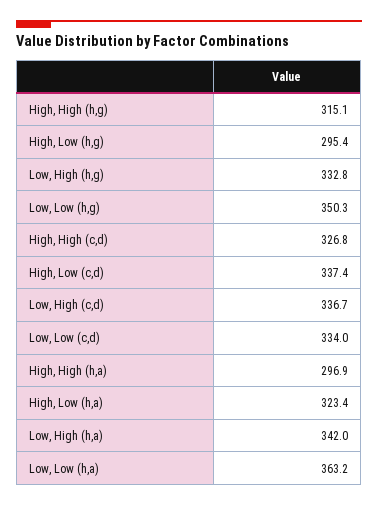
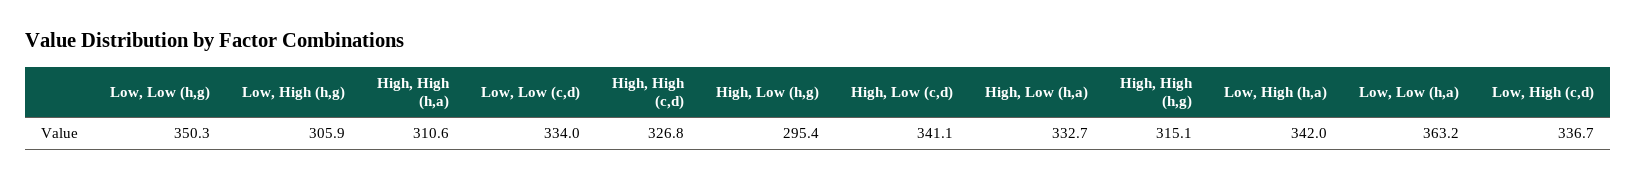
  {
    "High, High (h,g)": 315.1,
    "High, Low (h,g)": 295.4,
-   "Low, High (h,g)": 332.8,
+   "Low, High (h,g)": 305.9,
    "Low, Low (h,g)": 350.3,
    "High, High (c,d)": 326.8,
-   "High, Low (c,d)": 337.4,
+   "High, Low (c,d)": 341.1,
    "Low, High (c,d)": 336.7,
    "Low, Low (c,d)": 334,
-   "High, High (h,a)": 296.9,
+   "High, High (h,a)": 310.6,
-   "High, Low (h,a)": 323.4,
+   "High, Low (h,a)": 332.7,
    "Low, High (h,a)": 342,
    "Low, Low (h,a)": 363.2
  }

